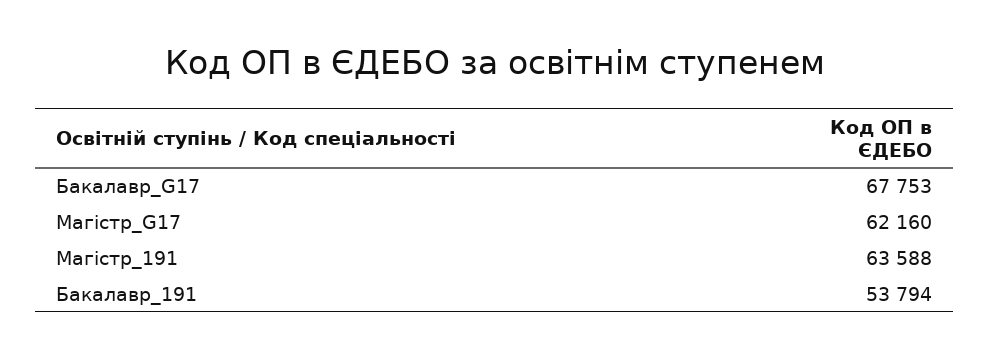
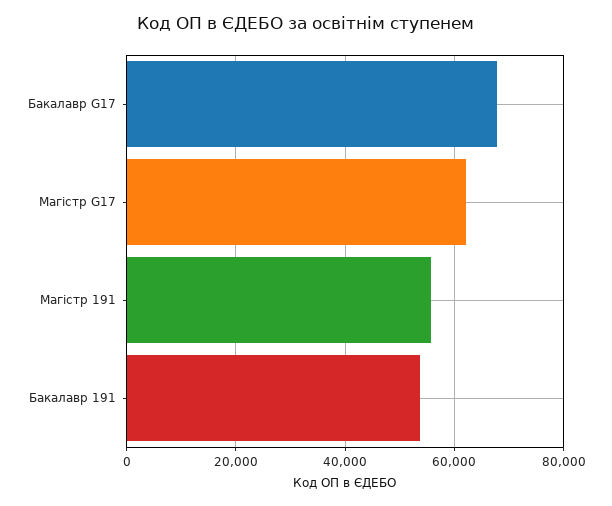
  {
    "Бакалавр_G17": 67753,
    "Магістр_G17": 62160,
-   "Магістр_191": 63588,
+   "Магістр_191": 56000,
    "Бакалавр_191": 53794
  }

